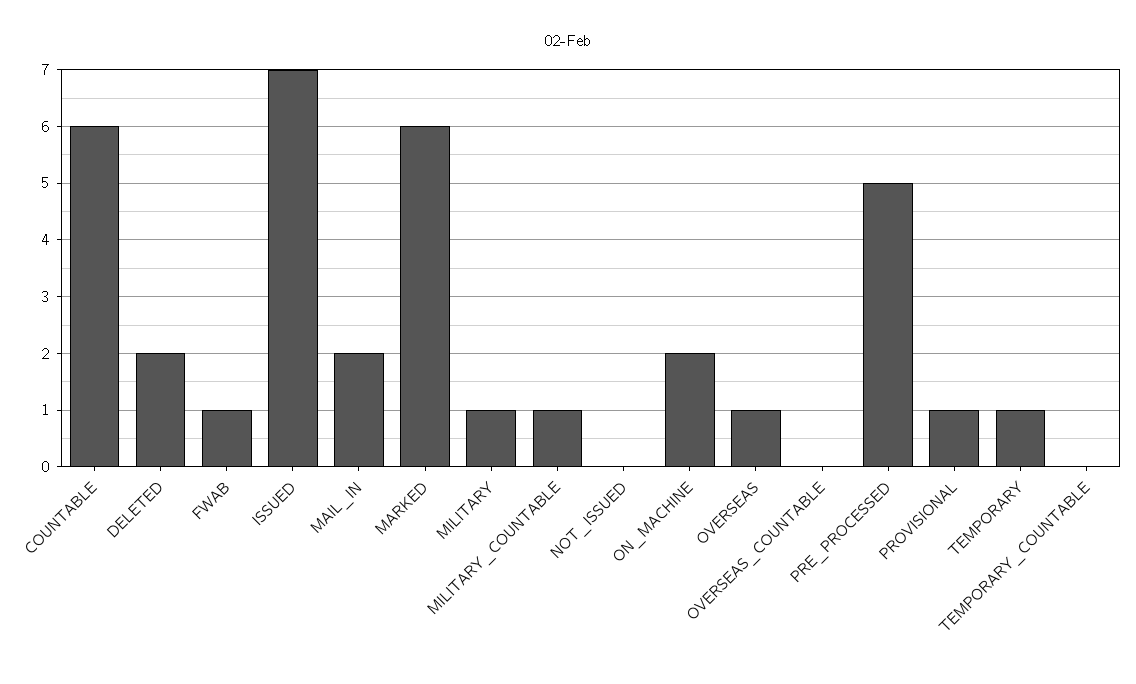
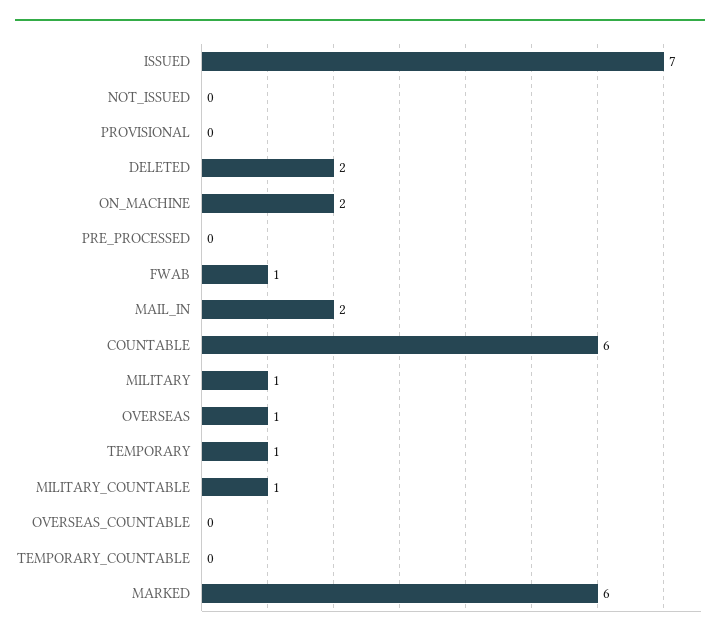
  {
    "COUNTABLE": 6,
    "DELETED": 2,
    "FWAB": 1,
    "ISSUED": 7,
    "MAIL_IN": 2,
    "MARKED": 6,
    "MILITARY": 1,
    "MILITARY_COUNTABLE": 1,
    "NOT_ISSUED": 0,
    "ON_MACHINE": 2,
    "OVERSEAS": 1,
    "OVERSEAS_COUNTABLE": 0,
-   "PRE_PROCESSED": 5,
+   "PRE_PROCESSED": 0,
-   "PROVISIONAL": 1,
+   "PROVISIONAL": 0,
    "TEMPORARY": 1,
    "TEMPORARY_COUNTABLE": 0
  }

